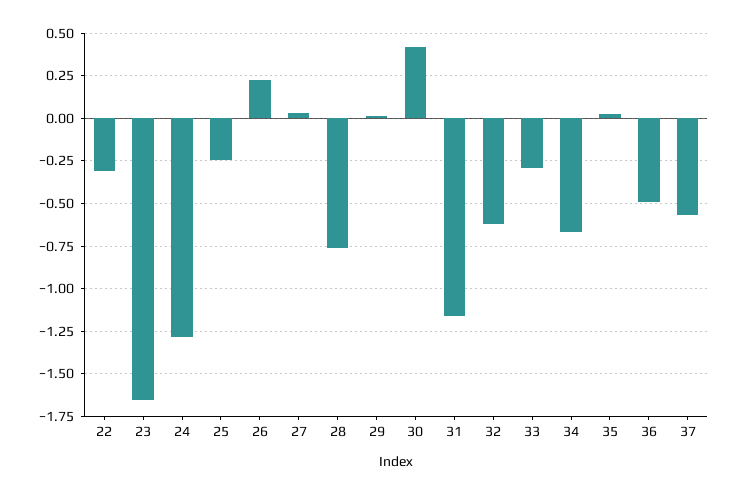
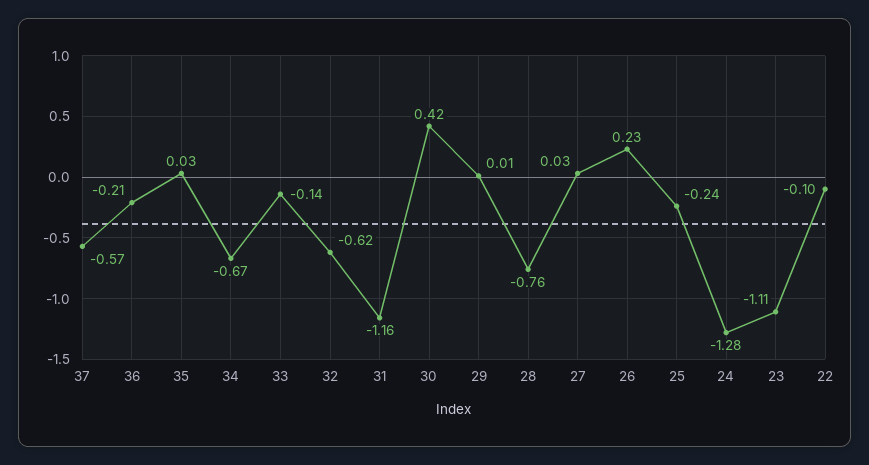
  {
-   "22": -0.3,
+   "22": -0.1,
-   "23": -1.65,
+   "23": -1.11,
    "24": -1.28,
    "25": -0.24,
    "26": 0.23,
    "27": 0.03,
    "28": -0.76,
    "29": 0.01,
    "30": 0.42,
    "31": -1.16,
    "32": -0.62,
-   "33": -0.3,
+   "33": -0.14,
    "34": -0.67,
    "35": 0.03,
-   "36": -0.5,
+   "36": -0.21,
    "37": -0.57
  }

